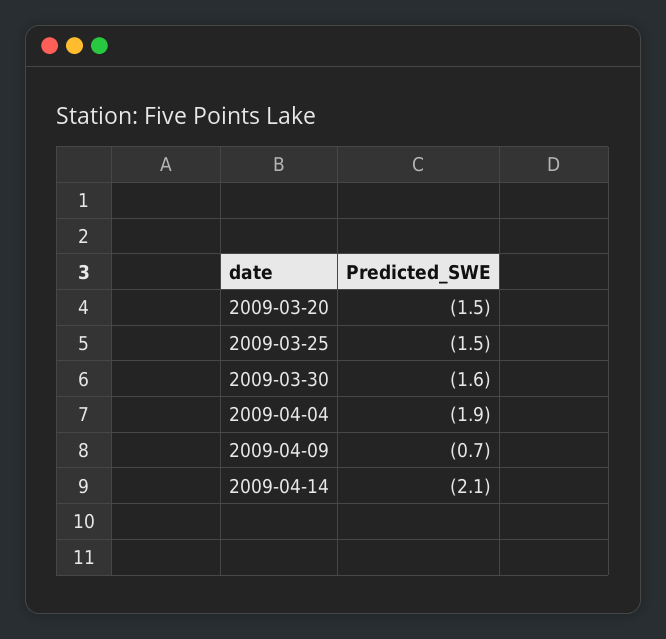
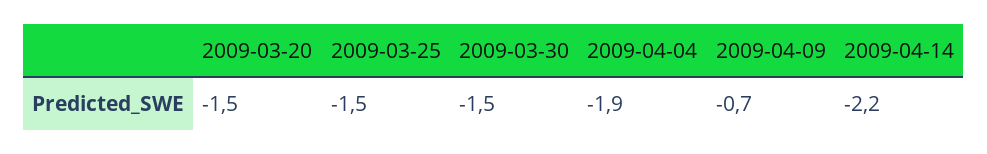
  {
    "2009-03-20": -1.5,
    "2009-03-25": -1.5,
-   "2009-03-30": -1.6,
+   "2009-03-30": -1.5,
    "2009-04-04": -1.9,
    "2009-04-09": -0.7,
-   "2009-04-14": -2.1
+   "2009-04-14": -2.2
  }

